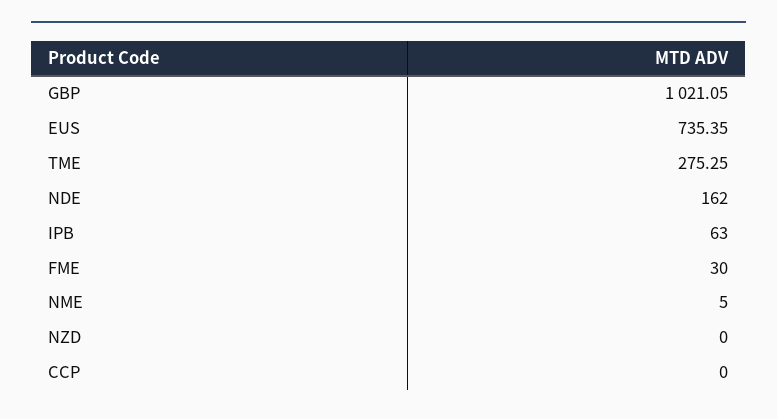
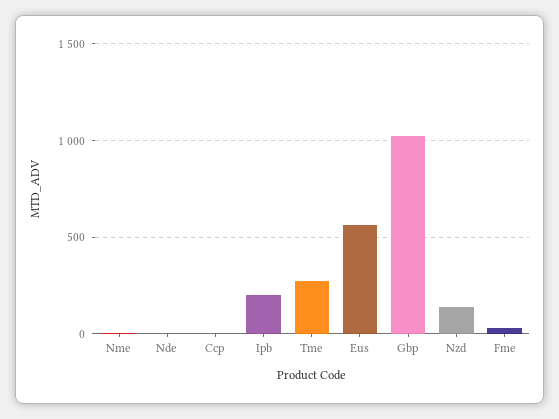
  {
    "GBP": 1021.05,
-   "EUS": 735.35,
+   "EUS": 550,
    "TME": 275.25,
-   "NDE": 162,
+   "NDE": 0,
-   "IPB": 63,
+   "IPB": 200,
    "FME": 30,
    "NME": 5,
-   "NZD": 0,
+   "NZD": 150,
    "CCP": 0
  }

